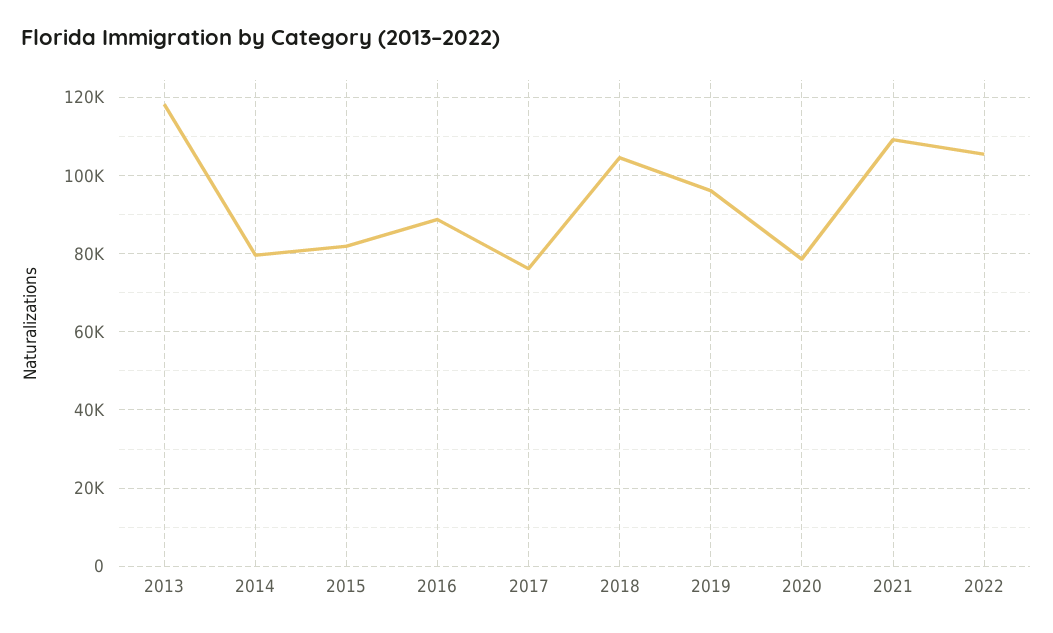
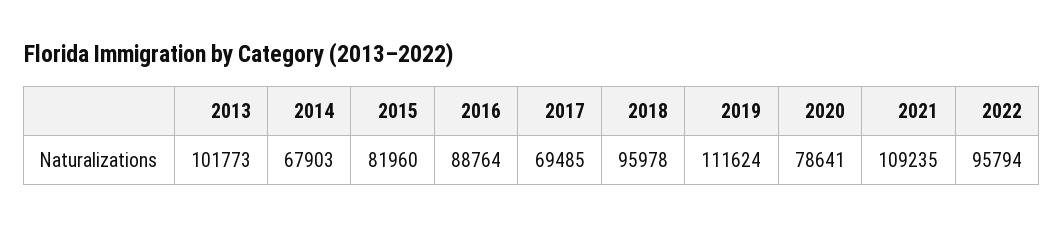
  {
-   "2013": 118000,
+   "2013": 101773,
-   "2014": 80000,
+   "2014": 67903,
    "2015": 81960,
    "2016": 88764,
-   "2017": 76000,
+   "2017": 69485,
-   "2018": 104000,
+   "2018": 95978,
-   "2019": 96000,
+   "2019": 111624,
    "2020": 78641,
    "2021": 109235,
-   "2022": 106000
+   "2022": 95794
  }

